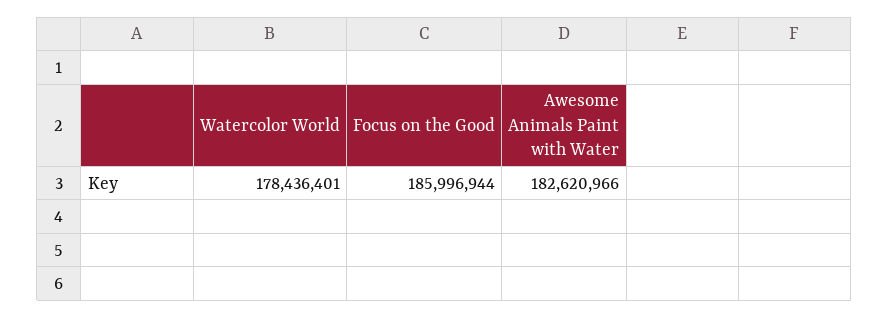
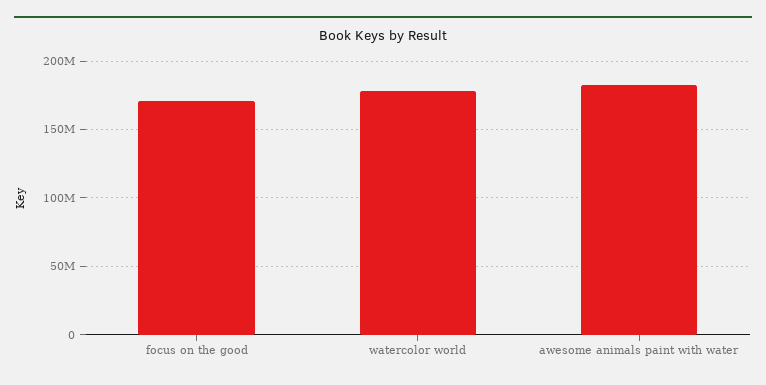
  {
    "Watercolor World": 178436401,
-   "Focus on the Good": 185996944,
+   "Focus on the Good": 170000000,
    "Awesome Animals Paint with Water": 182620966
  }

